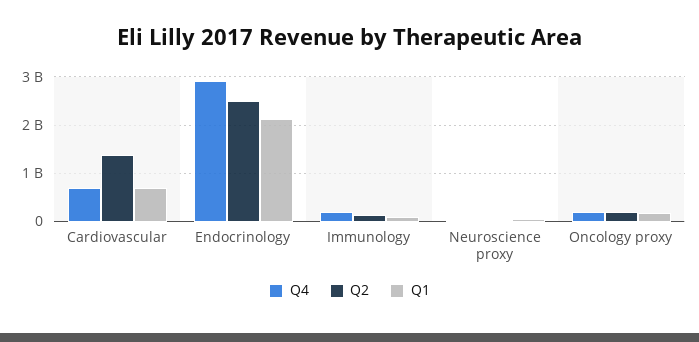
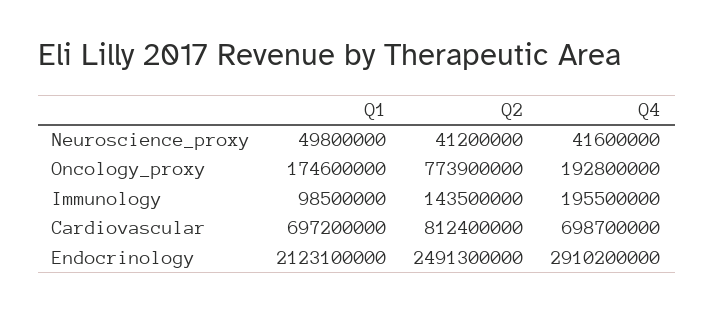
  {
    "Q4": {
      "Cardiovascular": 698700000,
      "Endocrinology": 2910200000,
      "Immunology": 195500000,
      "Neuroscience proxy": 41600000,
      "Oncology proxy": 192800000
    },
    "Q2": {
-     "Cardiovascular": 1400000000,
+     "Cardiovascular": 812400000,
      "Endocrinology": 2491300000,
      "Immunology": 143500000,
      "Neuroscience proxy": 41200000,
-     "Oncology proxy": 200000000
+     "Oncology proxy": 773900000
    },
    "Q1": {
      "Cardiovascular": 697200000,
      "Endocrinology": 2123100000,
      "Immunology": 98500000,
      "Neuroscience proxy": 49800000,
      "Oncology proxy": 174600000
    }
  }

